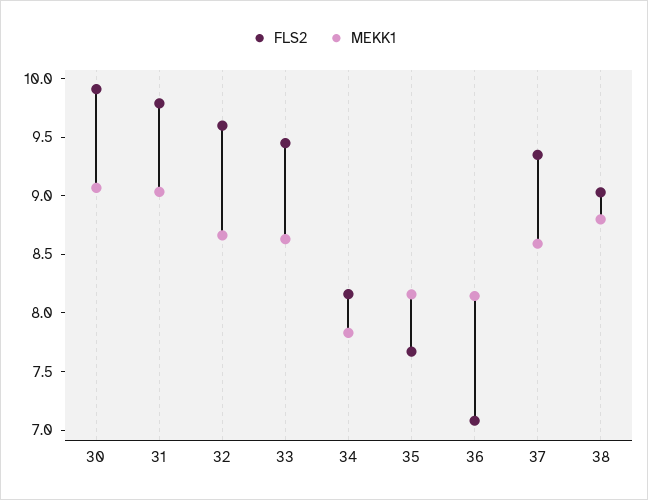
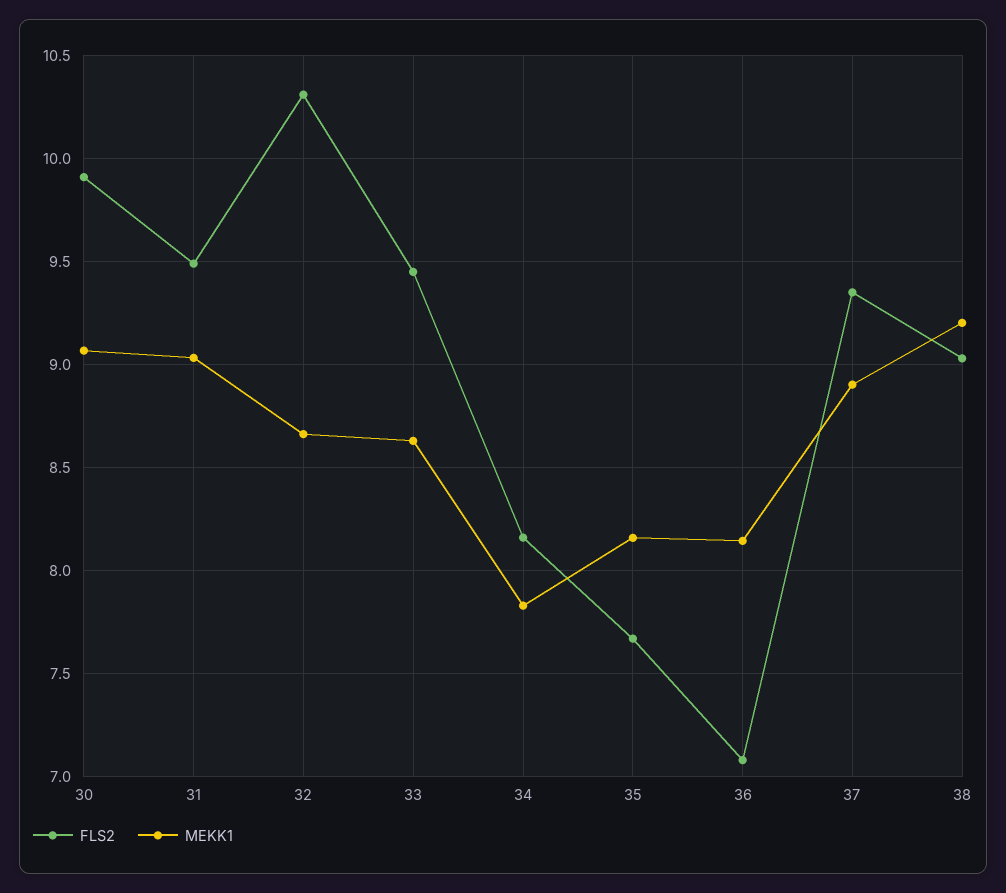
  {
    "FLS2": {
      "30": 9.9,
-     "31": 9.8,
+     "31": 9.5,
-     "32": 9.6,
+     "32": 10.3,
      "33": 9.45,
      "34": 8.15,
      "35": 7.65,
      "36": 7.1,
      "37": 9.35,
      "38": 9.05
    },
    "MEKK1": {
      "30": 9.05,
      "31": 9.05,
      "32": 8.65,
      "33": 8.65,
      "34": 7.85,
      "35": 8.15,
      "36": 8.15,
-     "37": 8.6,
+     "37": 8.9,
-     "38": 8.8
+     "38": 9.2
    }
  }

